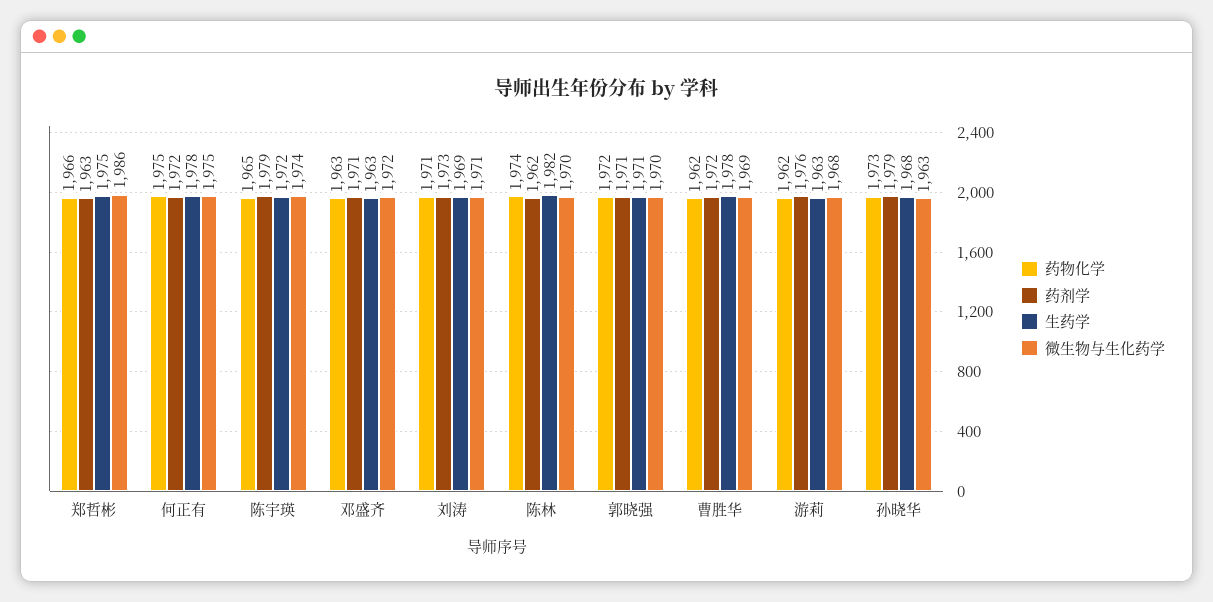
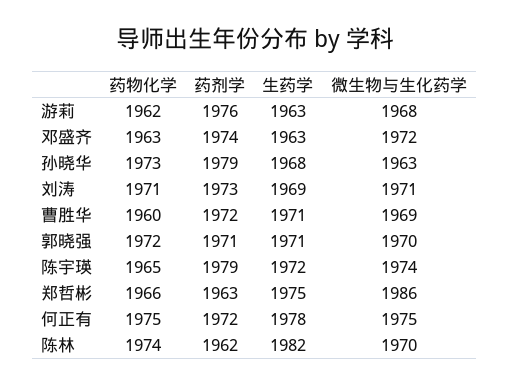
  {
    "药物化学": {
      "郑哲彬": 1966,
      "何正有": 1975,
      "陈宇瑛": 1965,
      "邓盛齐": 1963,
      "刘涛": 1971,
      "陈林": 1974,
      "郭晓强": 1972,
-     "曹胜华": 1962,
+     "曹胜华": 1960,
      "游莉": 1962,
      "孙晓华": 1973
    },
    "药剂学": {
      "郑哲彬": 1963,
      "何正有": 1972,
      "陈宇瑛": 1979,
-     "邓盛齐": 1971,
+     "邓盛齐": 1974,
      "刘涛": 1973,
      "陈林": 1962,
      "郭晓强": 1971,
      "曹胜华": 1972,
      "游莉": 1976,
      "孙晓华": 1979
    },
    "生药学": {
      "郑哲彬": 1975,
      "何正有": 1978,
      "陈宇瑛": 1972,
      "邓盛齐": 1963,
      "刘涛": 1969,
      "陈林": 1982,
      "郭晓强": 1971,
-     "曹胜华": 1978,
+     "曹胜华": 1971,
      "游莉": 1963,
      "孙晓华": 1968
    },
    "微生物与生化药学": {
      "郑哲彬": 1986,
      "何正有": 1975,
      "陈宇瑛": 1974,
      "邓盛齐": 1972,
      "刘涛": 1971,
      "陈林": 1970,
      "郭晓强": 1970,
      "曹胜华": 1969,
      "游莉": 1968,
      "孙晓华": 1963
    }
  }

